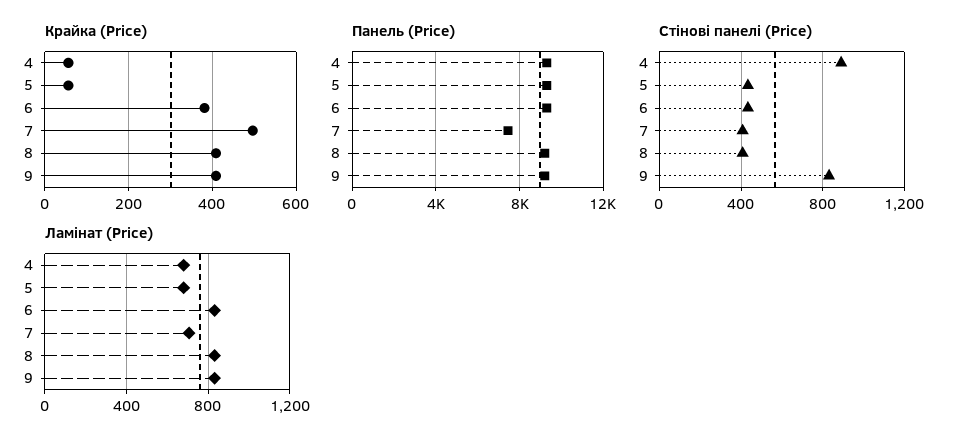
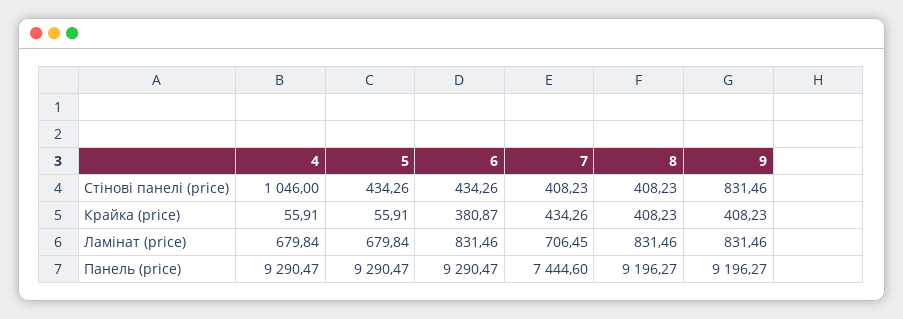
  {
    "Крайка (Price)": {
      "4": 55.91,
      "5": 55.91,
      "6": 380.87,
-     "7": 500,
+     "7": 434.26,
      "8": 408.23,
      "9": 408.23
    },
    "Панель (Price)": {
      "4": 9290.47,
      "5": 9290.47,
      "6": 9290.47,
      "7": 7444.6,
      "8": 9196.27,
      "9": 9196.27
    },
    "Стінові панелі (Price)": {
-     "4": 900,
+     "4": 1046,
      "5": 434.26,
      "6": 434.26,
      "7": 408.23,
      "8": 408.23,
      "9": 831.46
    },
    "Ламінат (Price)": {
      "4": 679.84,
      "5": 679.84,
      "6": 831.46,
      "7": 706.45,
      "8": 831.46,
      "9": 831.46
    }
  }

